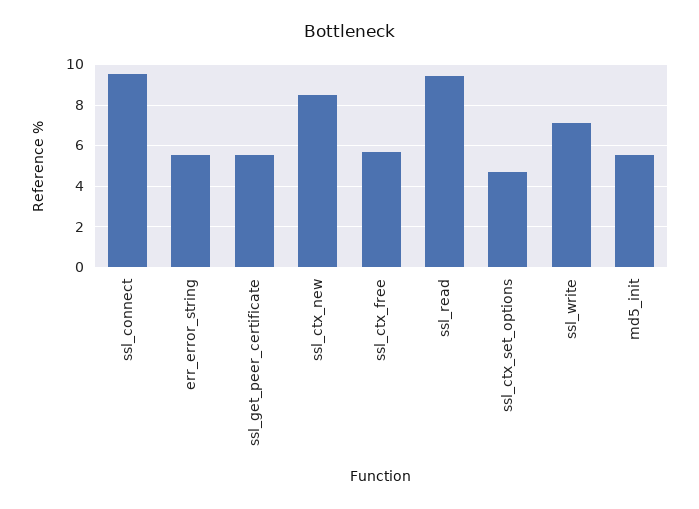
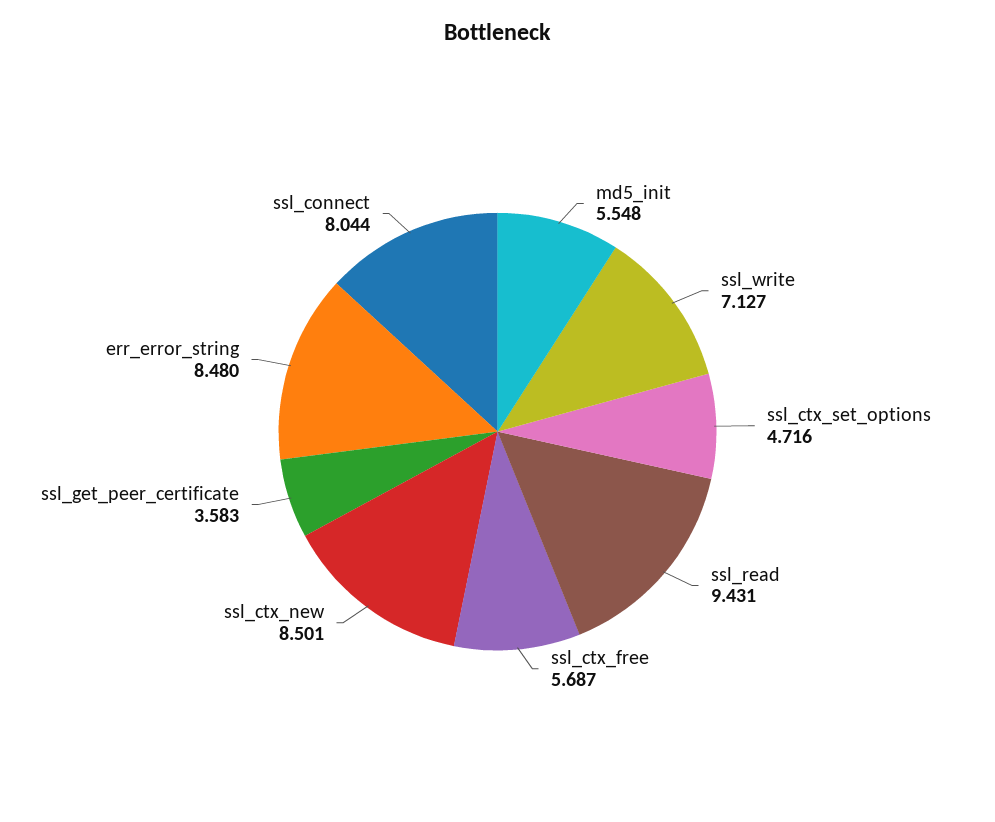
  {
-   "ssl_connect": 9.5,
+   "ssl_connect": 8.044,
-   "err_error_string": 5.5,
+   "err_error_string": 8.48,
-   "ssl_get_peer_certificate": 5.5,
+   "ssl_get_peer_certificate": 3.583,
    "ssl_ctx_new": 8.501,
    "ssl_ctx_free": 5.687,
    "ssl_read": 9.431,
    "ssl_ctx_set_options": 4.716,
    "ssl_write": 7.127,
    "md5_init": 5.548
  }

